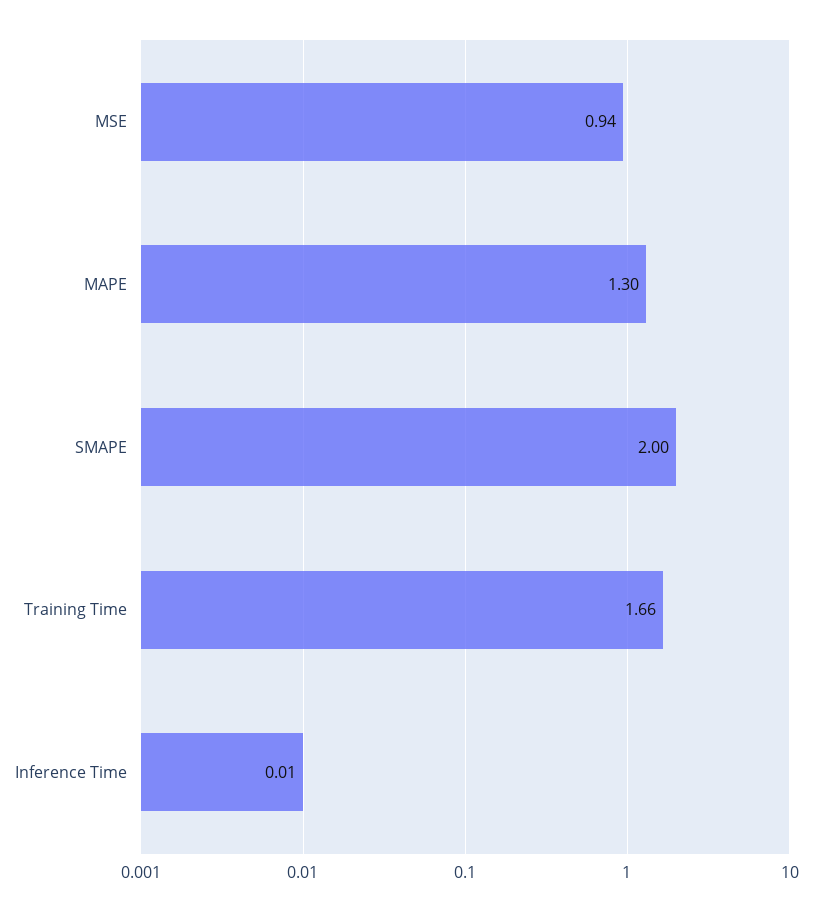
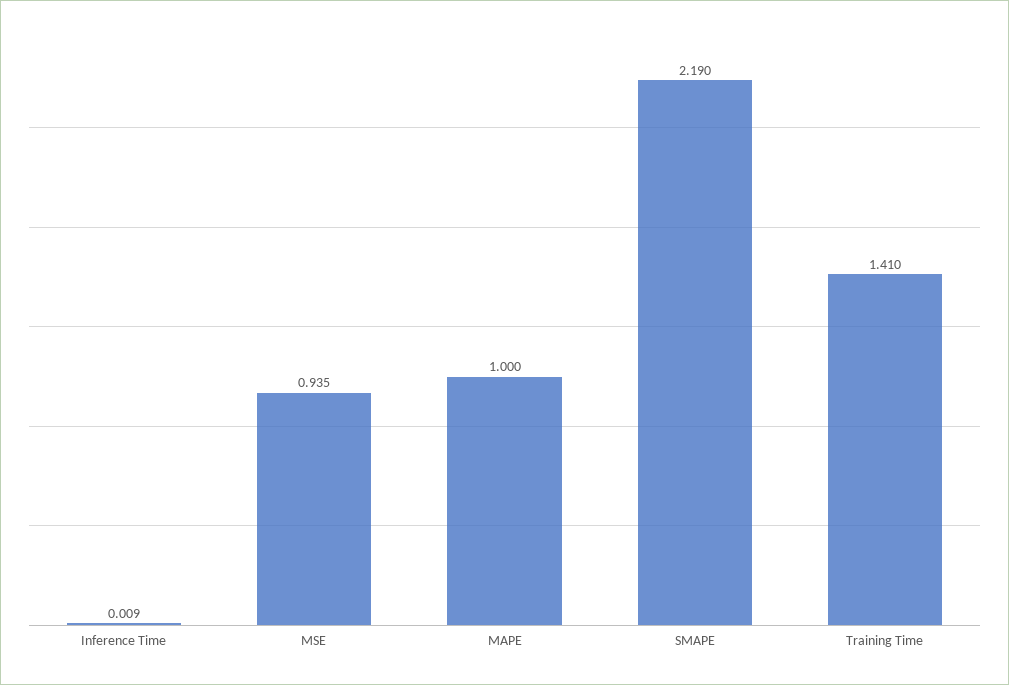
  {
    "MSE": 0.935,
-   "MAPE": 1.3,
+   "MAPE": 1,
-   "SMAPE": 2,
+   "SMAPE": 2.19,
-   "Training Time": 1.66,
+   "Training Time": 1.41,
    "Inference Time": 0.009
  }

